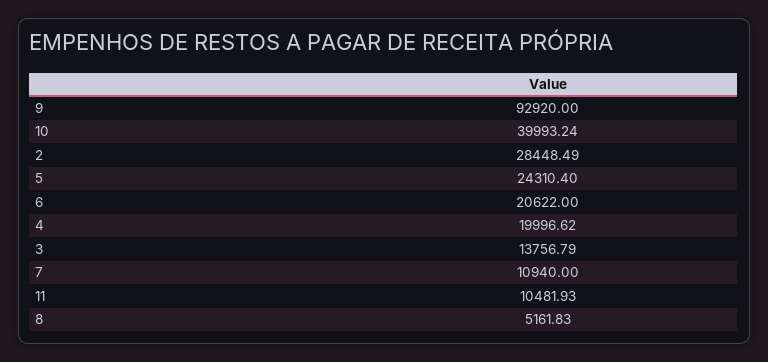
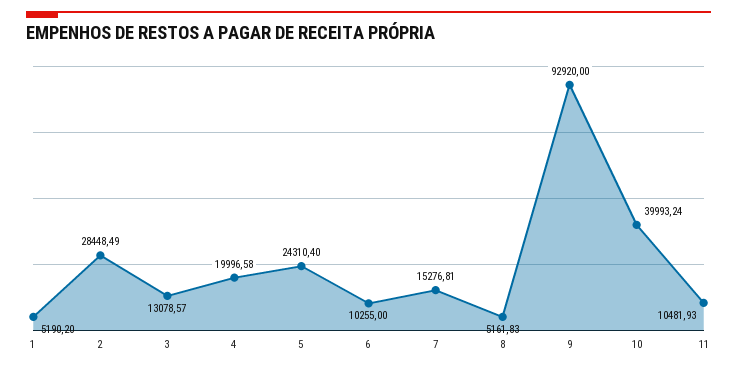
  {
    "9": 92920,
    "10": 39993.24,
    "2": 28448.49,
    "5": 24310.4,
-   "6": 20622,
+   "6": 10255,
-   "4": 19996.62,
+   "4": 19996.58,
-   "3": 13756.79,
+   "3": 13078.57,
-   "7": 10940,
+   "7": 15276.81,
    "11": 10481.93,
-   "8": 5161.83
+   "8": 5161.83,
+   "1": 5190.2
  }

